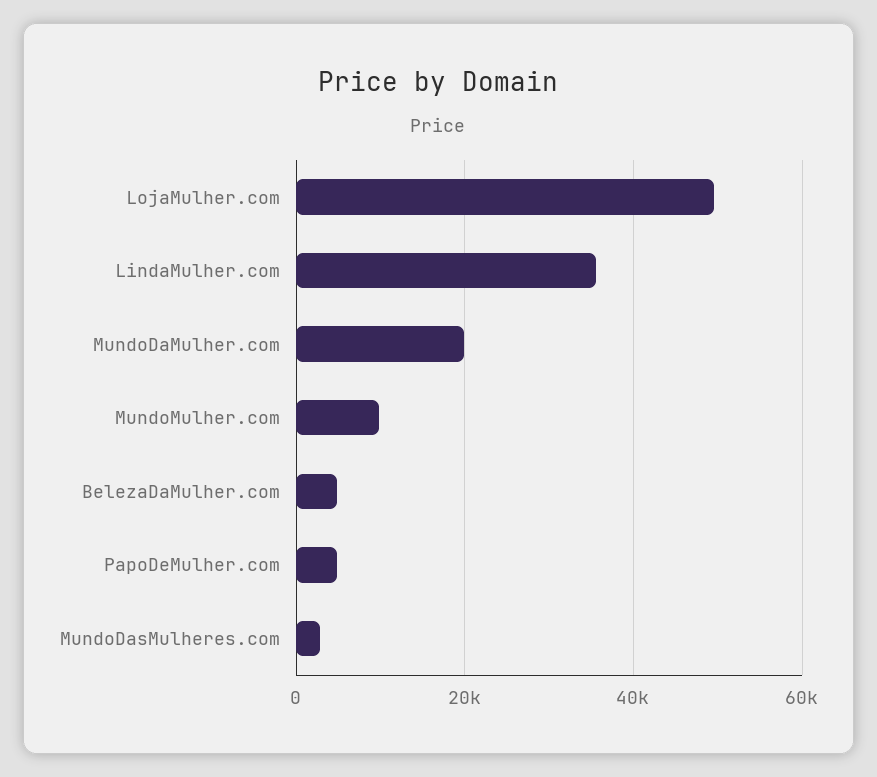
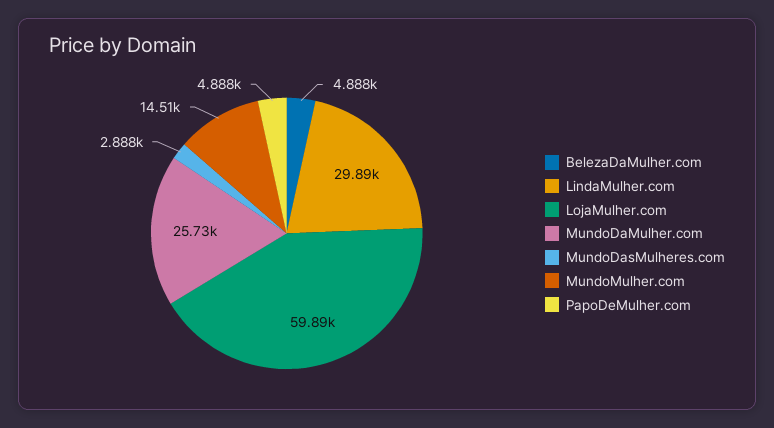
  {
-   "LojaMulher.com": 50000,
+   "LojaMulher.com": 59890,
-   "LindaMulher.com": 36000,
+   "LindaMulher.com": 29890,
-   "MundoDaMulher.com": 20000,
+   "MundoDaMulher.com": 25730,
-   "MundoMulher.com": 10000,
+   "MundoMulher.com": 14510,
    "BelezaDaMulher.com": 4888,
    "PapoDeMulher.com": 4888,
    "MundoDasMulheres.com": 2888
  }

